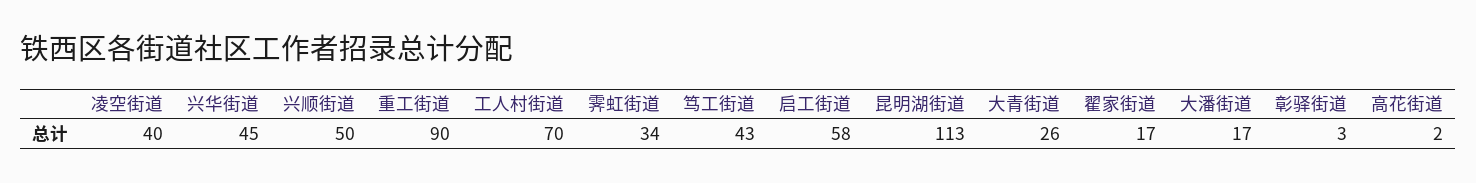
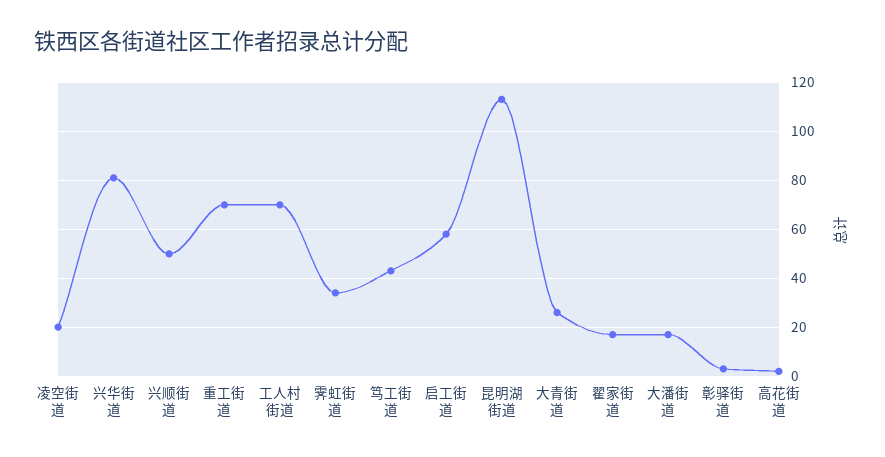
  {
-   "凌空街道": 40,
+   "凌空街道": 20,
-   "兴华街道": 45,
+   "兴华街道": 80,
    "兴顺街道": 50,
-   "重工街道": 90,
+   "重工街道": 70,
    "工人村街道": 70,
    "霁虹街道": 34,
    "笃工街道": 43,
    "启工街道": 58,
    "昆明湖街道": 113,
    "大青街道": 26,
    "翟家街道": 17,
    "大潘街道": 17,
    "彰驿街道": 3,
    "高花街道": 2
  }

